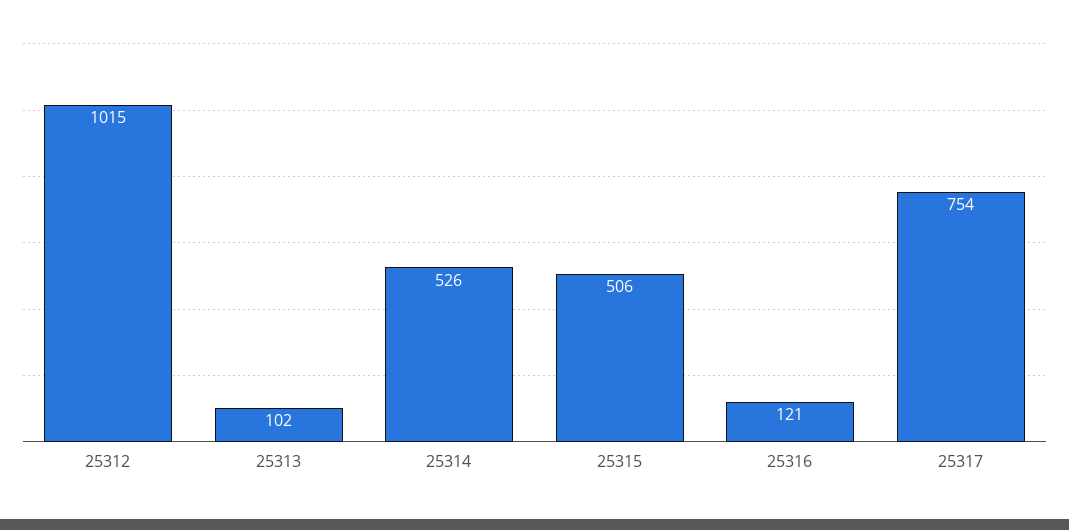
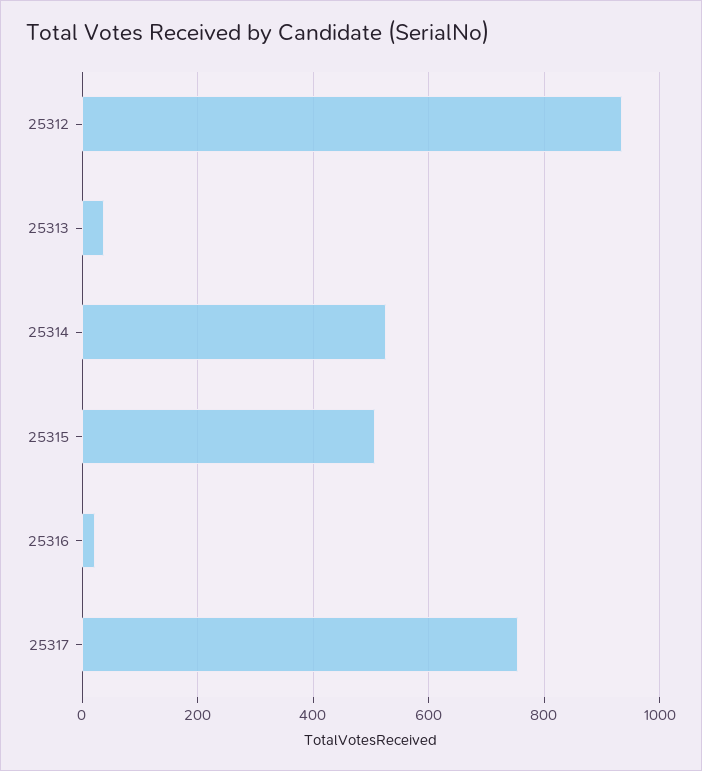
  {
-   "25312": 1015,
+   "25312": 940,
-   "25313": 102,
+   "25313": 40,
    "25314": 526,
    "25315": 506,
-   "25316": 121,
+   "25316": 20,
    "25317": 754
  }

